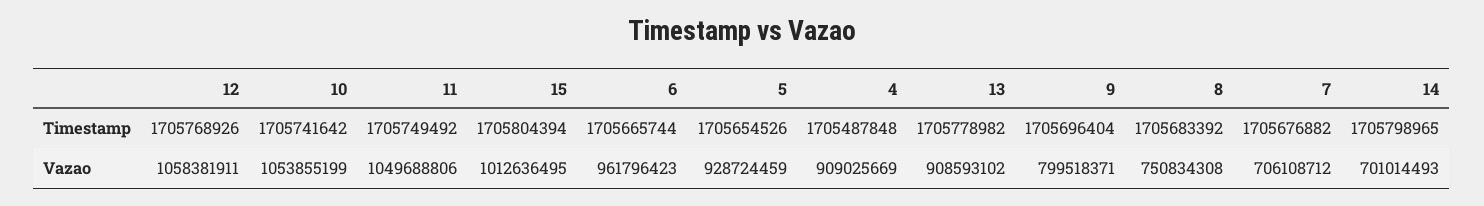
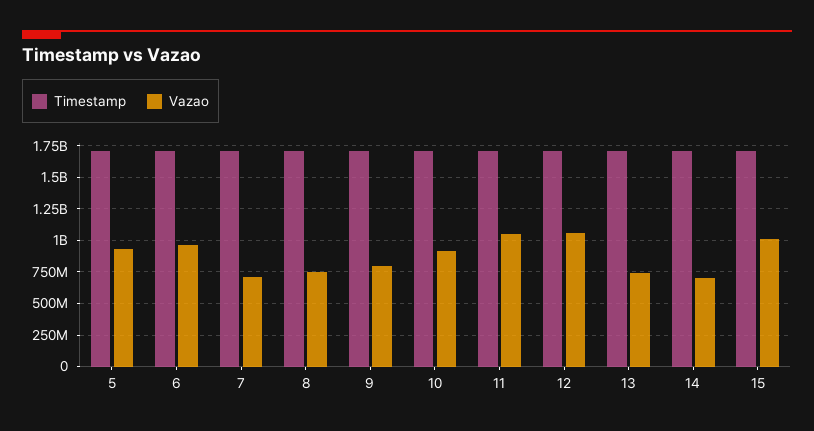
  {
    "Timestamp": {
      "12": 1705768926,
      "10": 1705741642,
      "11": 1705749492,
      "15": 1705804394,
      "6": 1705665744,
      "5": 1705654526,
-     "4": 1705487848,
      "13": 1705778982,
      "9": 1705696404,
      "8": 1705683392,
      "7": 1705676882,
      "14": 1705798965
    },
    "Vazao": {
      "12": 1058381911,
-     "10": 1053855199,
+     "10": 900000000,
      "11": 1049688806,
      "15": 1012636495,
      "6": 961796423,
      "5": 928724459,
-     "4": 909025669,
-     "13": 908593102,
+     "13": 750000000,
      "9": 799518371,
      "8": 750834308,
      "7": 706108712,
      "14": 701014493
    }
  }

